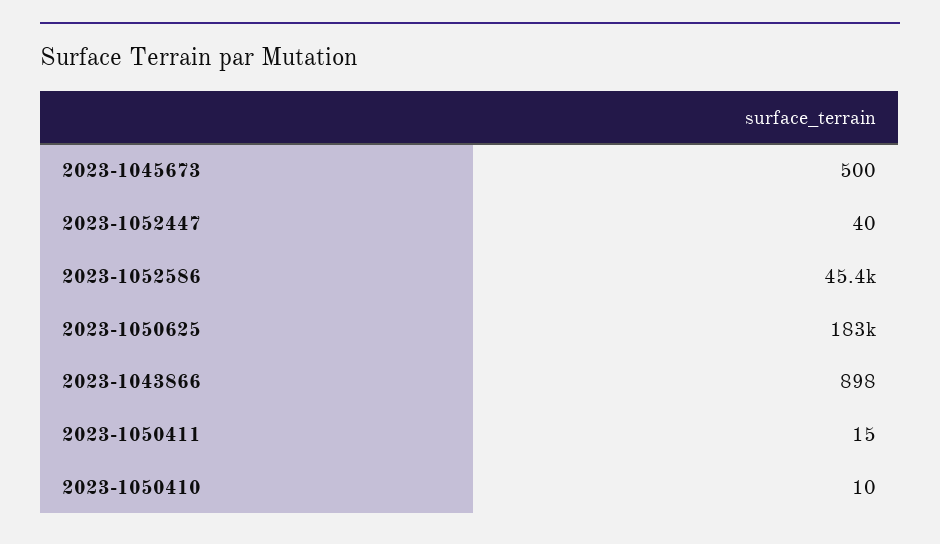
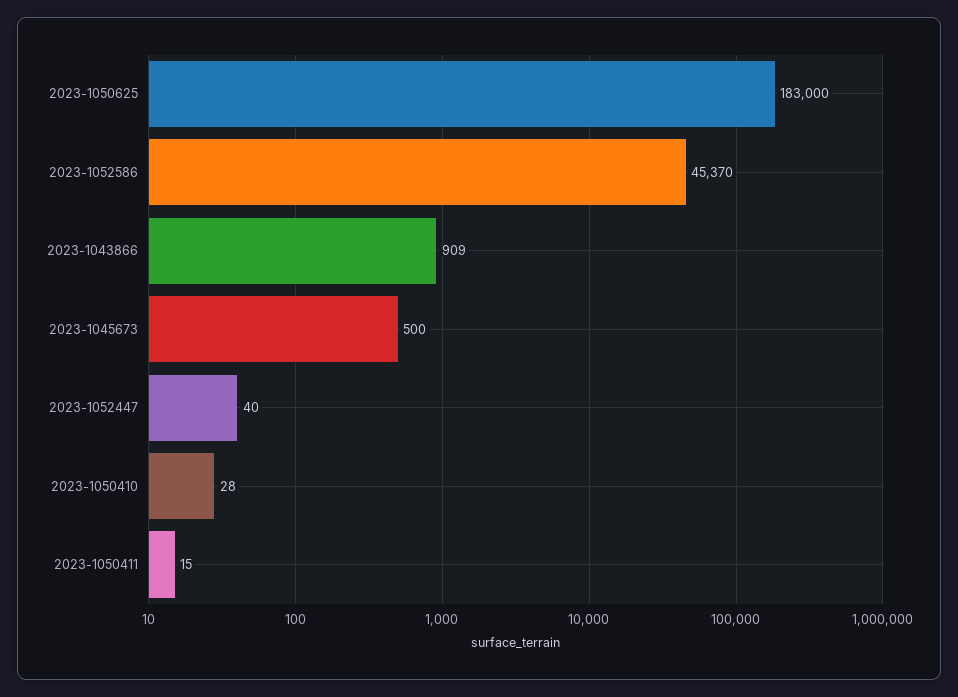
  {
    "2023-1045673": 500,
    "2023-1052447": 40,
    "2023-1052586": 45370,
    "2023-1050625": 183000,
-   "2023-1043866": 898,
+   "2023-1043866": 909,
    "2023-1050411": 15,
-   "2023-1050410": 10
+   "2023-1050410": 28
  }

